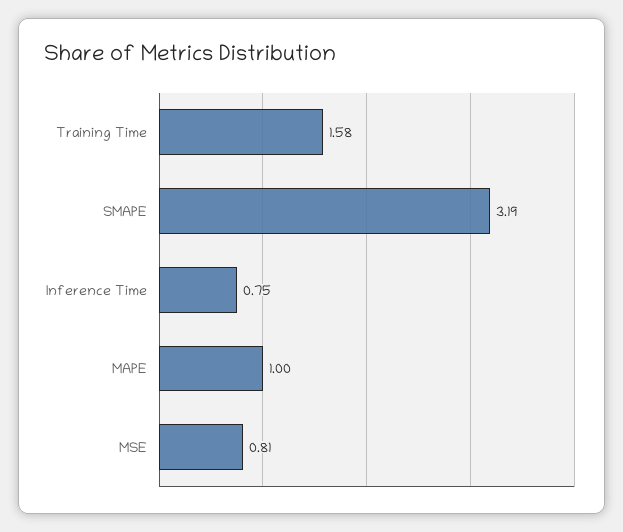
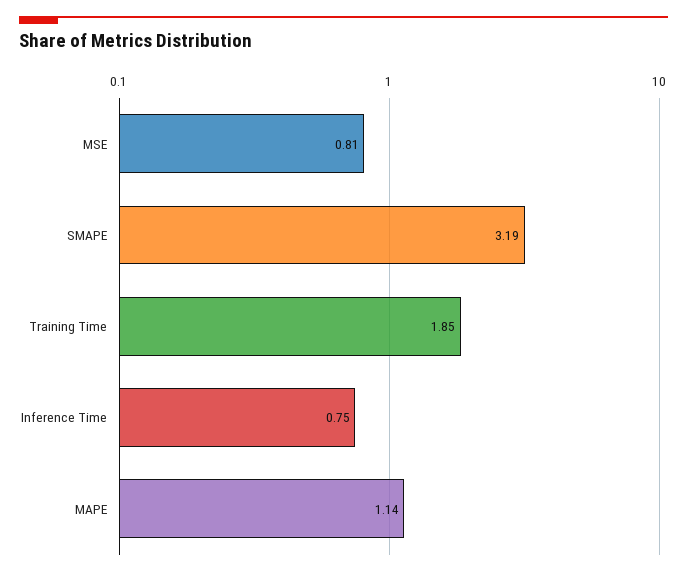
  {
-   "Training Time": 1.58,
+   "Training Time": 1.85,
    "SMAPE": 3.19,
    "Inference Time": 0.75,
-   "MAPE": 1,
+   "MAPE": 1.14,
    "MSE": 0.81
  }

